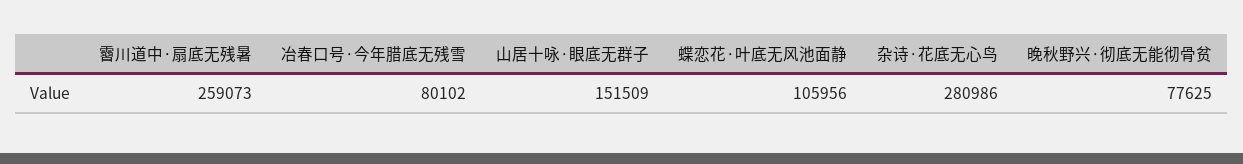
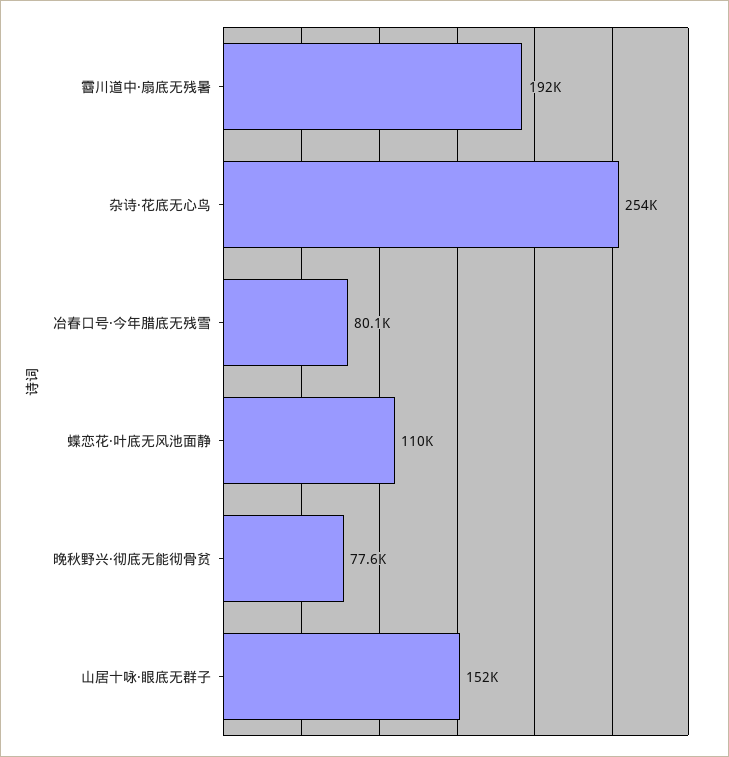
  {
-   "霫川道中·扇底无残暑": 259073,
+   "霫川道中·扇底无残暑": 192000,
    "冶春口号·今年腊底无残雪": 80102,
    "山居十咏·眼底无群子": 151509,
-   "蝶恋花·叶底无风池面静": 105956,
+   "蝶恋花·叶底无风池面静": 110000,
-   "杂诗·花底无心鸟": 280986,
+   "杂诗·花底无心鸟": 254000,
    "晚秋野兴·彻底无能彻骨贫": 77625
  }

